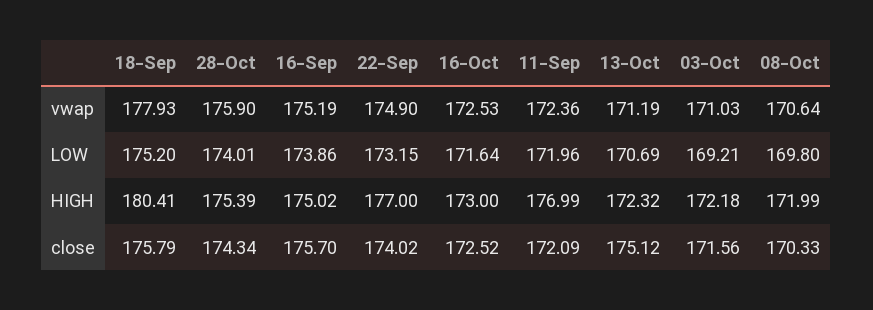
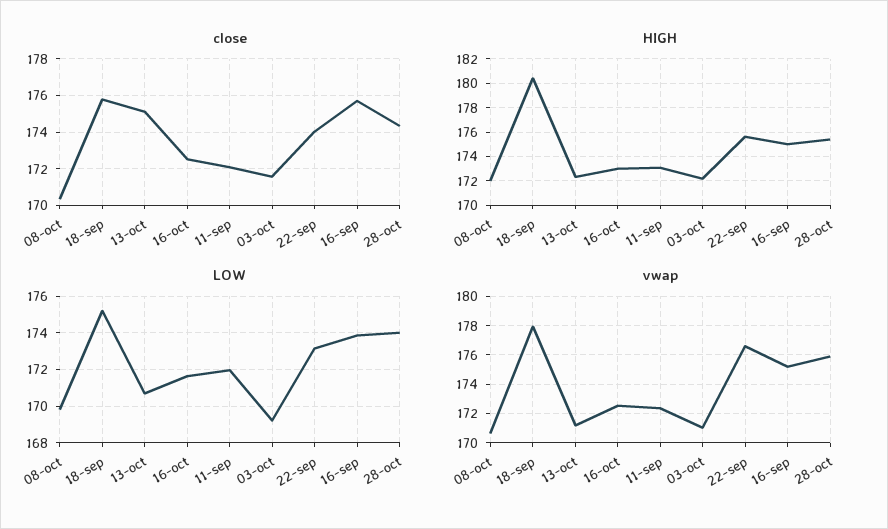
  {
    "vwap": {
      "18-Sep": 177.93,
      "28-Oct": 175.9,
      "16-Sep": 175.19,
-     "22-Sep": 174.9,
+     "22-Sep": 176.5,
      "16-Oct": 172.53,
      "11-Sep": 172.36,
      "13-Oct": 171.19,
      "03-Oct": 171.03,
      "08-Oct": 170.64
    },
    "LOW": {
      "18-Sep": 175.2,
      "28-Oct": 174.01,
      "16-Sep": 173.86,
      "22-Sep": 173.15,
      "16-Oct": 171.64,
      "11-Sep": 171.96,
      "13-Oct": 170.69,
      "03-Oct": 169.21,
      "08-Oct": 169.8
    },
    "HIGH": {
      "18-Sep": 180.41,
      "28-Oct": 175.39,
      "16-Sep": 175.02,
-     "22-Sep": 177,
+     "22-Sep": 175.5,
      "16-Oct": 173,
-     "11-Sep": 176.99,
+     "11-Sep": 173,
      "13-Oct": 172.32,
      "03-Oct": 172.18,
      "08-Oct": 171.99
    },
    "close": {
      "18-Sep": 175.79,
      "28-Oct": 174.34,
      "16-Sep": 175.7,
      "22-Sep": 174.02,
      "16-Oct": 172.52,
      "11-Sep": 172.09,
      "13-Oct": 175.12,
      "03-Oct": 171.56,
      "08-Oct": 170.33
    }
  }

